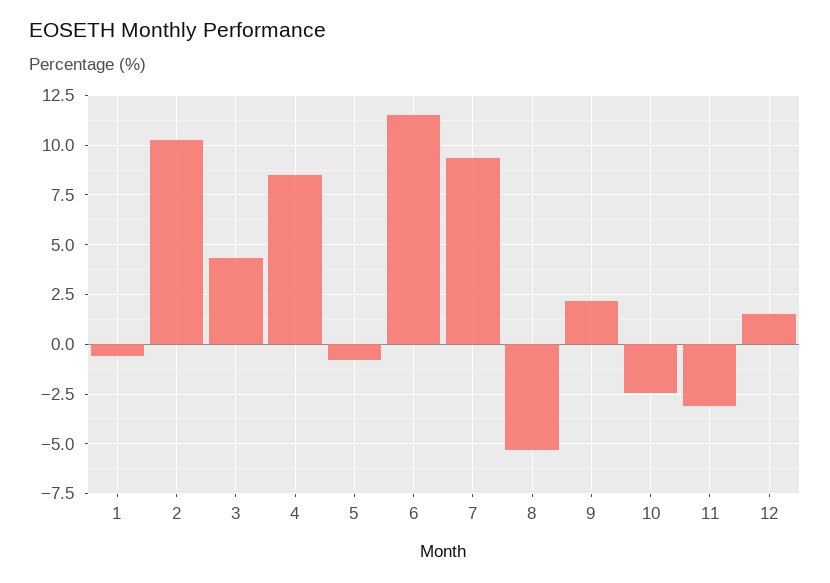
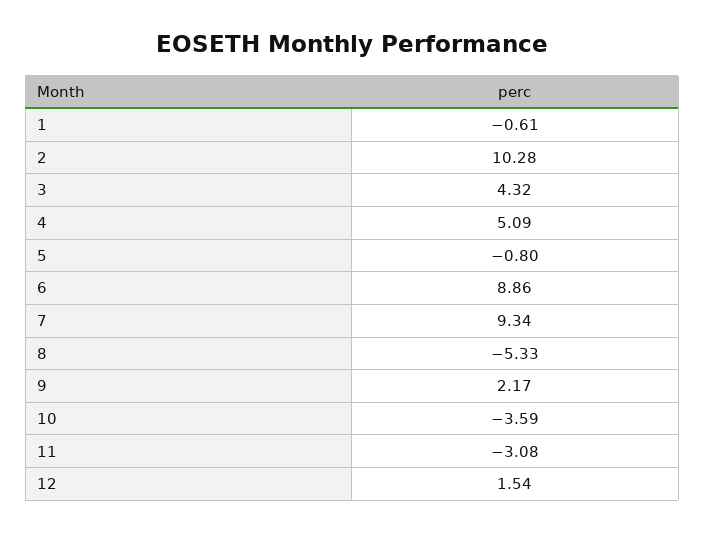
  {
    "1": -0.61,
    "2": 10.28,
    "3": 4.32,
-   "4": 8.5,
+   "4": 5.09,
    "5": -0.8,
-   "6": 11.5,
+   "6": 8.86,
    "7": 9.34,
    "8": -5.33,
    "9": 2.17,
-   "10": -2.5,
+   "10": -3.59,
    "11": -3.08,
    "12": 1.54
  }

